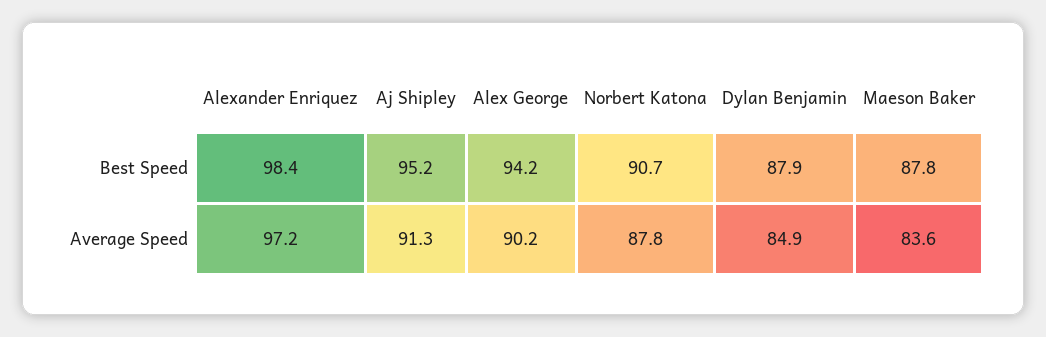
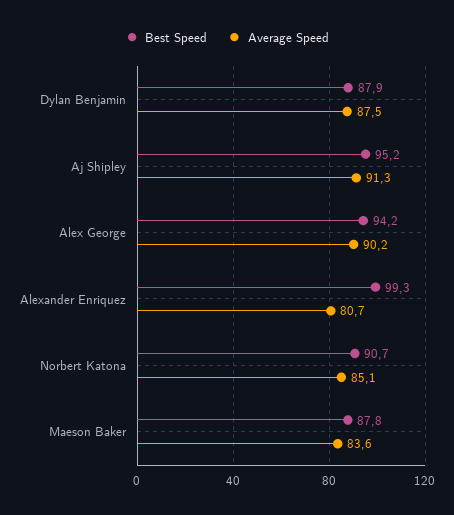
  {
    "Best Speed": {
-     "Alexander Enriquez": 98.4,
+     "Alexander Enriquez": 99.3,
      "Aj Shipley": 95.2,
      "Alex George": 94.2,
      "Norbert Katona": 90.7,
      "Dylan Benjamin": 87.9,
      "Maeson Baker": 87.8
    },
    "Average Speed": {
-     "Alexander Enriquez": 97.2,
+     "Alexander Enriquez": 80.7,
      "Aj Shipley": 91.3,
      "Alex George": 90.2,
-     "Norbert Katona": 87.8,
+     "Norbert Katona": 85.1,
-     "Dylan Benjamin": 84.9,
+     "Dylan Benjamin": 87.5,
      "Maeson Baker": 83.6
    }
  }

